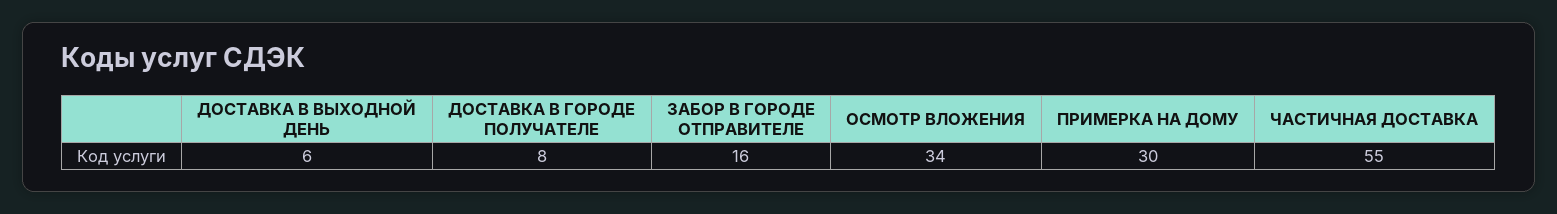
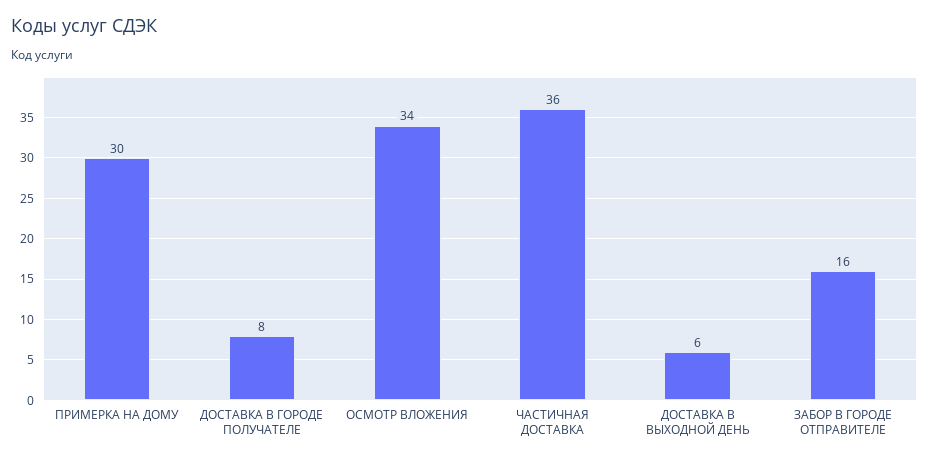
  {
    "ДОСТАВКА В ВЫХОДНОЙ ДЕНЬ": 6,
    "ДОСТАВКА В ГОРОДЕ ПОЛУЧАТЕЛЕ": 8,
    "ЗАБОР В ГОРОДЕ ОТПРАВИТЕЛЕ": 16,
    "ОСМОТР ВЛОЖЕНИЯ": 34,
    "ПРИМЕРКА НА ДОМУ": 30,
-   "ЧАСТИЧНАЯ ДОСТАВКА": 55
+   "ЧАСТИЧНАЯ ДОСТАВКА": 36
  }

